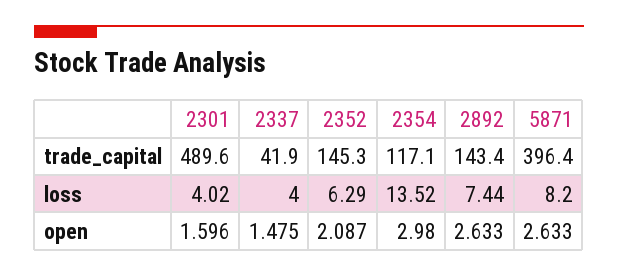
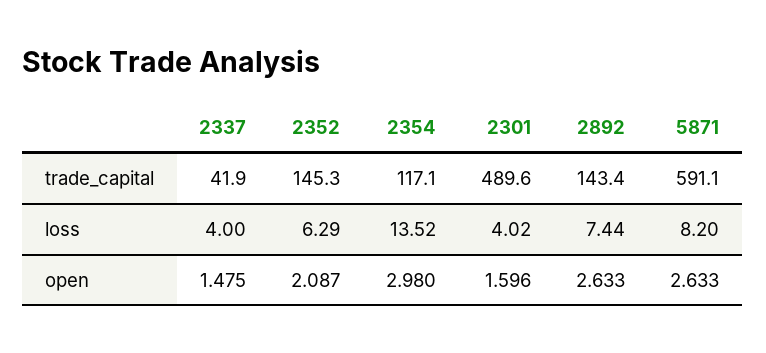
  {
    "2301": {
      "trade_capital": 489.6,
      "loss": 4.02,
      "open": 1.596
    },
    "2337": {
      "trade_capital": 41.9,
      "loss": 4,
      "open": 1.475
    },
    "2352": {
      "trade_capital": 145.3,
      "loss": 6.29,
      "open": 2.087
    },
    "2354": {
      "trade_capital": 117.1,
      "loss": 13.52,
      "open": 2.98
    },
    "2892": {
      "trade_capital": 143.4,
      "loss": 7.44,
      "open": 2.633
    },
    "5871": {
-     "trade_capital": 396.4,
+     "trade_capital": 591.1,
      "loss": 8.2,
      "open": 2.633
    }
  }

